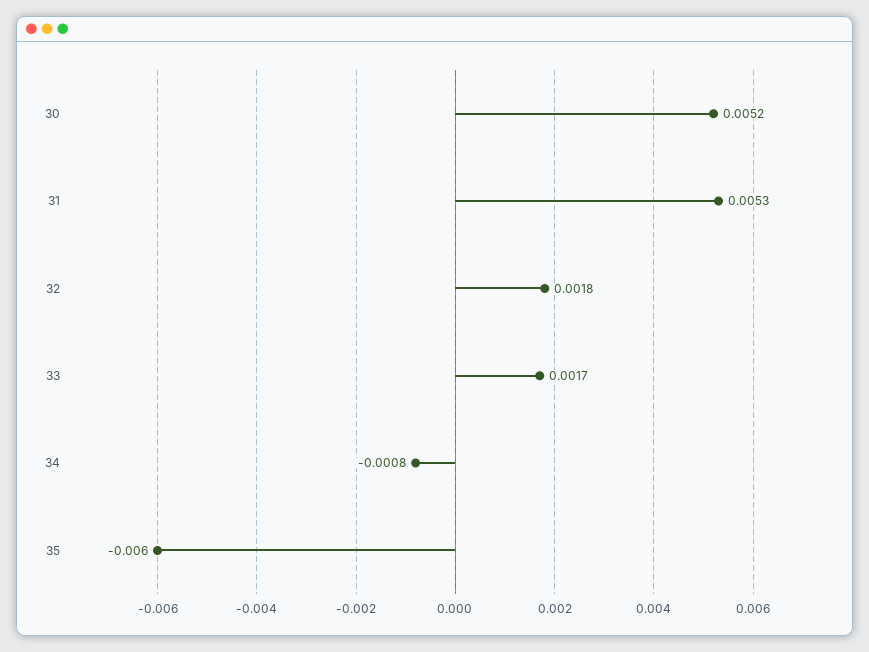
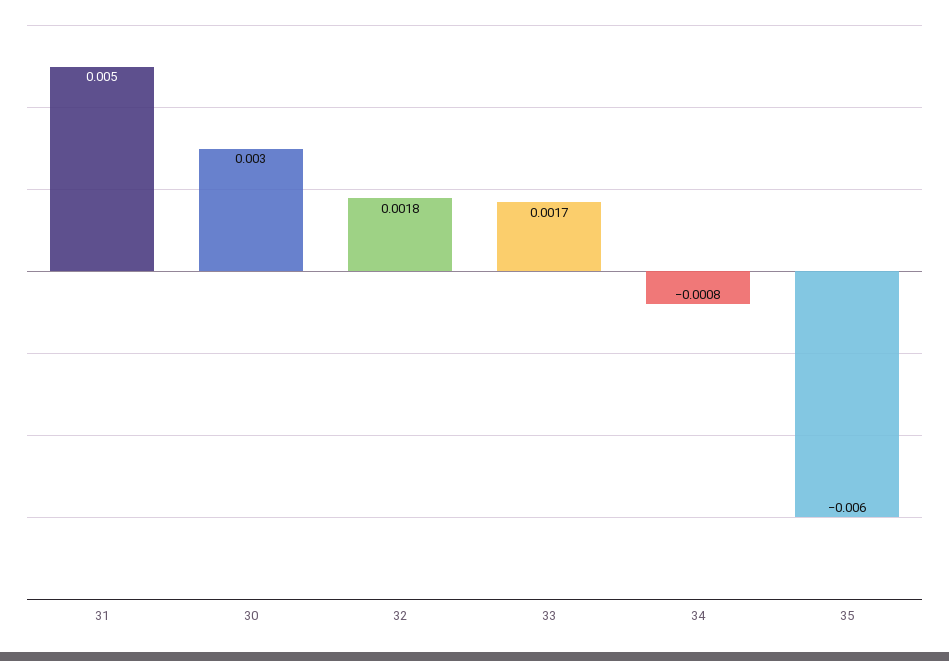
  {
-   "30": 0.0052,
+   "30": 0.003,
-   "31": 0.0053,
+   "31": 0.005,
    "32": 0.0018,
    "33": 0.0017,
    "34": -0.0008,
    "35": -0.006
  }

